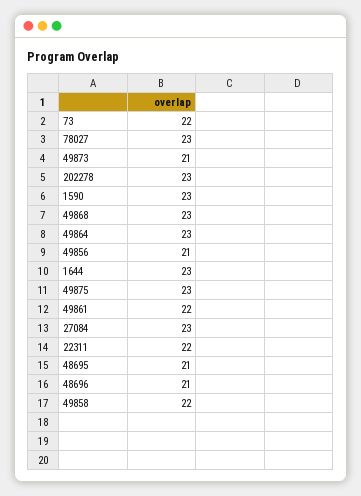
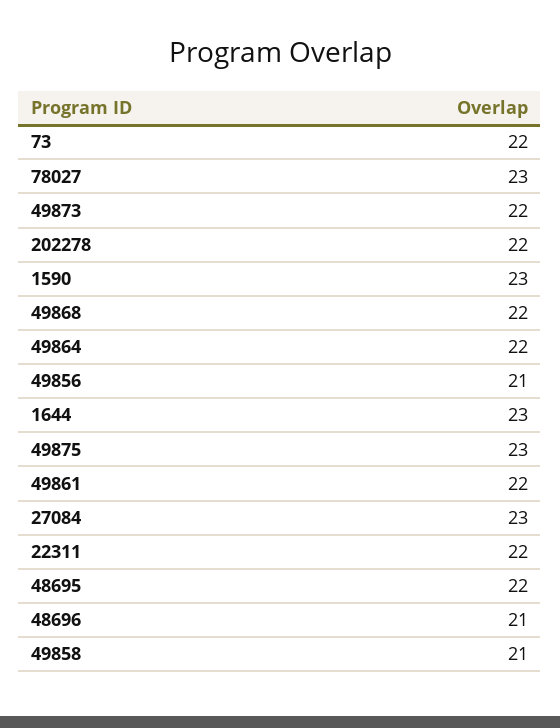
  {
    "73": 22,
    "78027": 23,
-   "49873": 21,
+   "49873": 22,
-   "202278": 23,
+   "202278": 22,
    "1590": 23,
-   "49868": 23,
+   "49868": 22,
-   "49864": 23,
+   "49864": 22,
    "49856": 21,
    "1644": 23,
    "49875": 23,
    "49861": 22,
    "27084": 23,
    "22311": 22,
-   "48695": 21,
+   "48695": 22,
    "48696": 21,
-   "49858": 22
+   "49858": 21
  }

